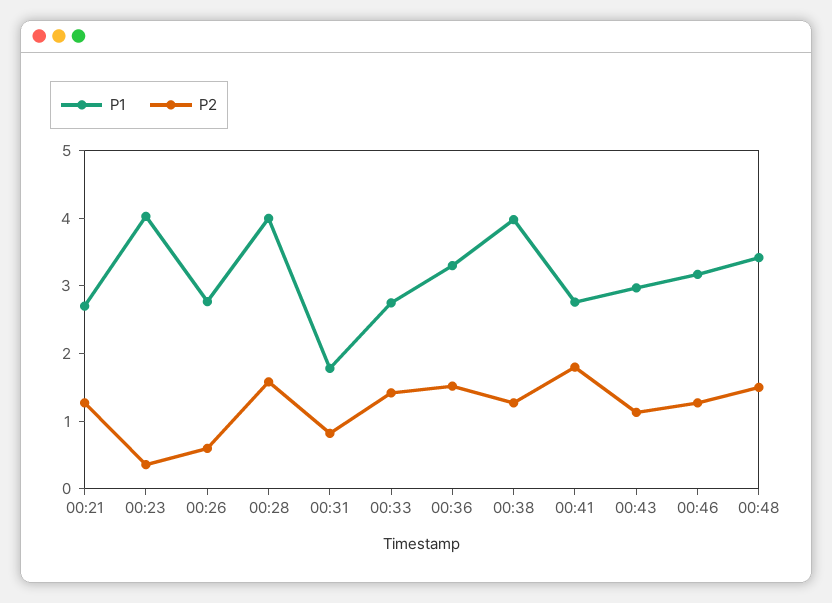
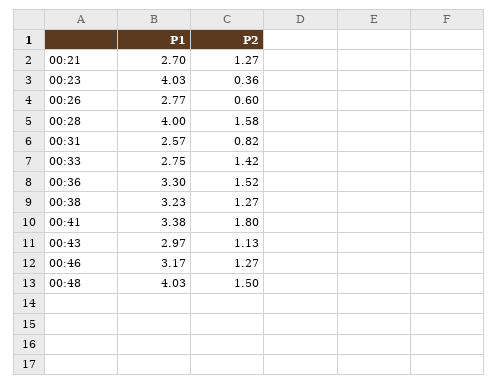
  {
    "P1": {
      "00:21": 2.7,
      "00:23": 4.03,
      "00:26": 2.77,
      "00:28": 4,
-     "00:31": 1.8,
+     "00:31": 2.57,
      "00:33": 2.75,
      "00:36": 3.3,
-     "00:38": 4,
+     "00:38": 3.23,
-     "00:41": 2.8,
+     "00:41": 3.38,
      "00:43": 2.97,
      "00:46": 3.17,
-     "00:48": 3.4
+     "00:48": 4.03
    },
    "P2": {
      "00:21": 1.27,
      "00:23": 0.36,
      "00:26": 0.6,
      "00:28": 1.58,
      "00:31": 0.82,
      "00:33": 1.42,
      "00:36": 1.52,
      "00:38": 1.27,
      "00:41": 1.8,
      "00:43": 1.13,
      "00:46": 1.27,
      "00:48": 1.5
    }
  }

